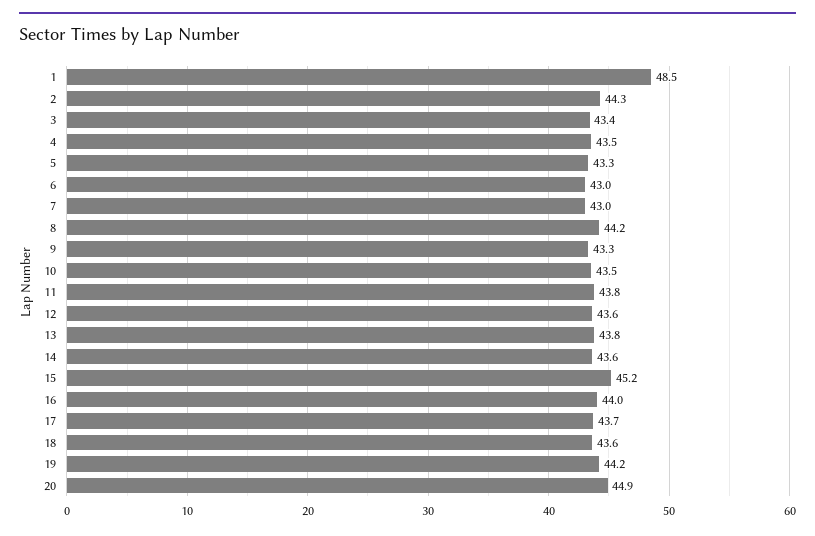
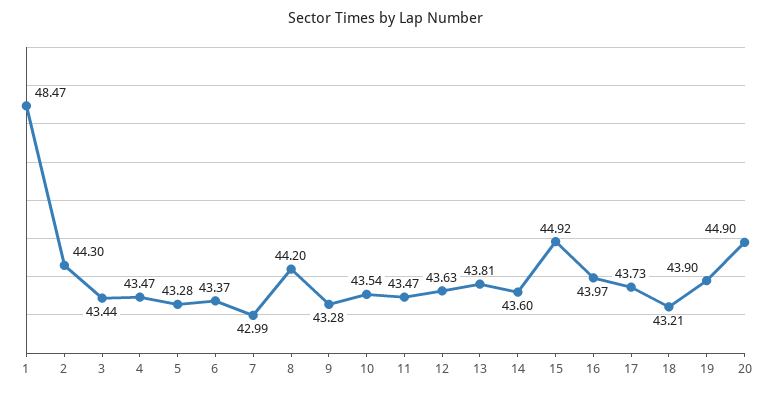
  {
    "1": 48.47,
    "2": 44.3,
    "3": 43.44,
    "4": 43.47,
    "5": 43.28,
-   "6": 43,
+   "6": 43.37,
    "7": 42.99,
    "8": 44.2,
    "9": 43.28,
    "10": 43.54,
-   "11": 43.8,
+   "11": 43.47,
    "12": 43.63,
    "13": 43.81,
    "14": 43.6,
-   "15": 45.2,
+   "15": 44.92,
    "16": 43.97,
    "17": 43.73,
-   "18": 43.6,
+   "18": 43.21,
-   "19": 44.2,
+   "19": 43.9,
    "20": 44.9
  }

